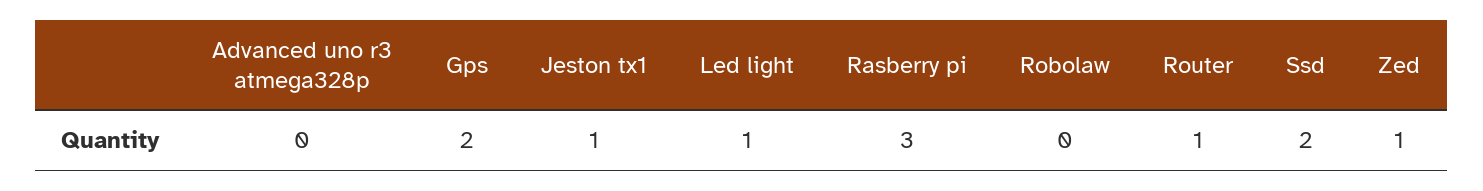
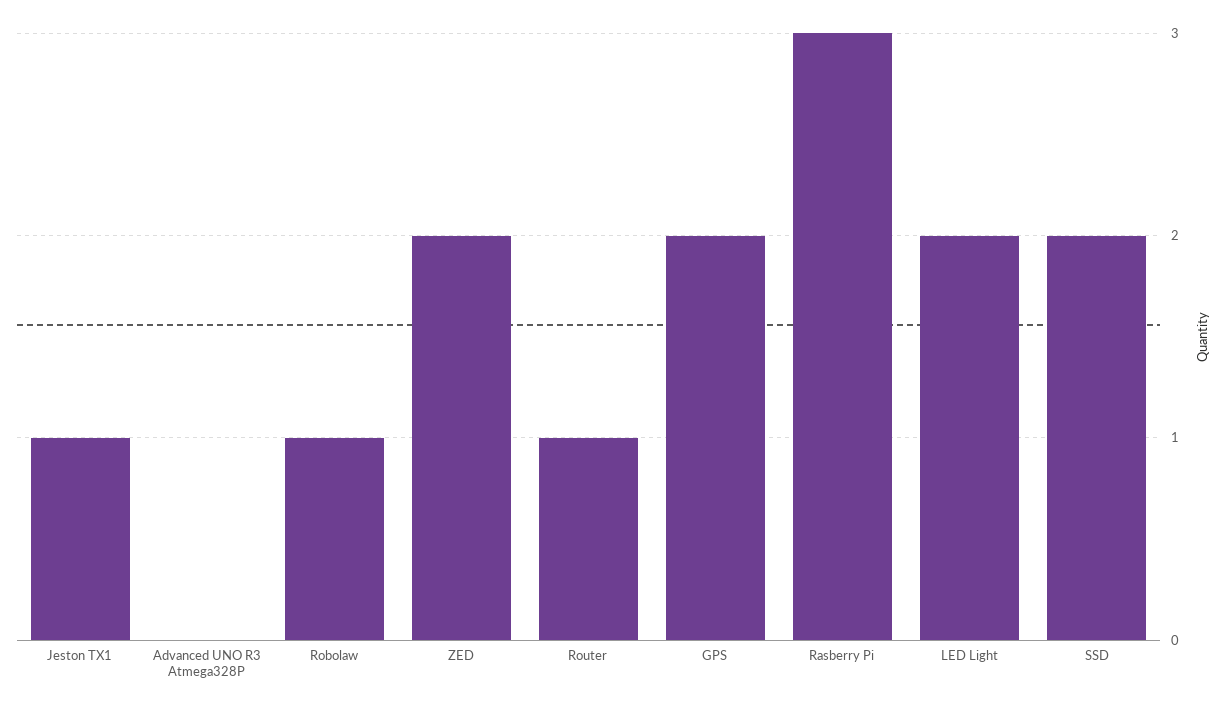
  {
    "Advanced uno r3 atmega328p": 0,
    "Gps": 2,
    "Jeston tx1": 1,
-   "Led light": 1,
+   "Led light": 2,
    "Rasberry pi": 3,
-   "Robolaw": 0,
+   "Robolaw": 1,
    "Router": 1,
    "Ssd": 2,
-   "Zed": 1
+   "Zed": 2
  }

